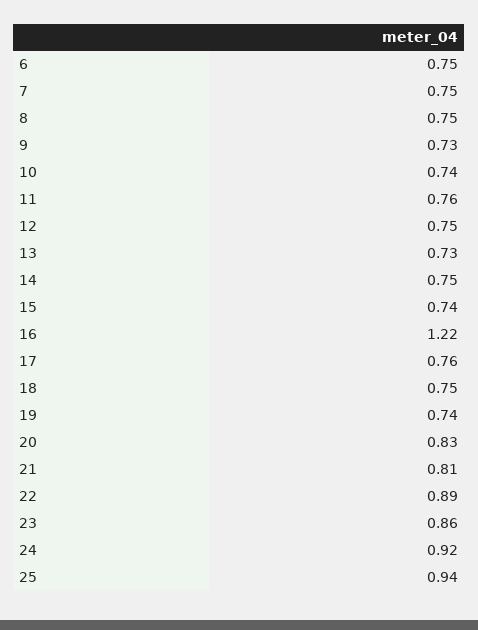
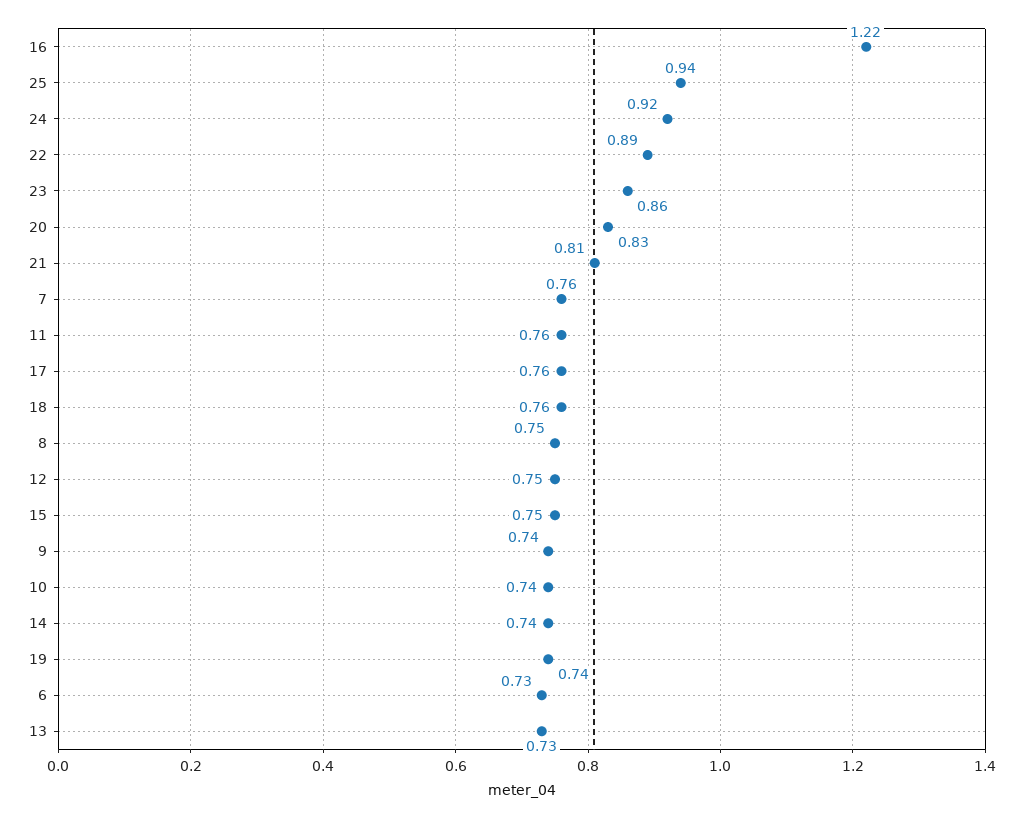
  {
-   "6": 0.75,
+   "6": 0.73,
-   "7": 0.75,
+   "7": 0.76,
    "8": 0.75,
-   "9": 0.73,
+   "9": 0.74,
    "10": 0.74,
    "11": 0.76,
    "12": 0.75,
    "13": 0.73,
-   "14": 0.75,
+   "14": 0.74,
-   "15": 0.74,
+   "15": 0.75,
    "16": 1.22,
    "17": 0.76,
-   "18": 0.75,
+   "18": 0.76,
    "19": 0.74,
    "20": 0.83,
    "21": 0.81,
    "22": 0.89,
    "23": 0.86,
    "24": 0.92,
    "25": 0.94
  }

